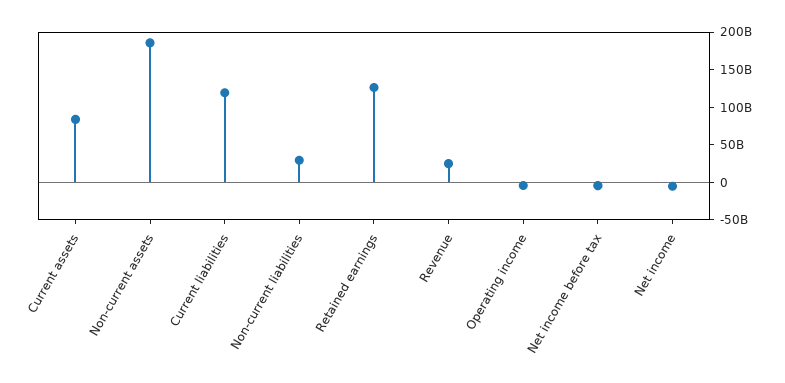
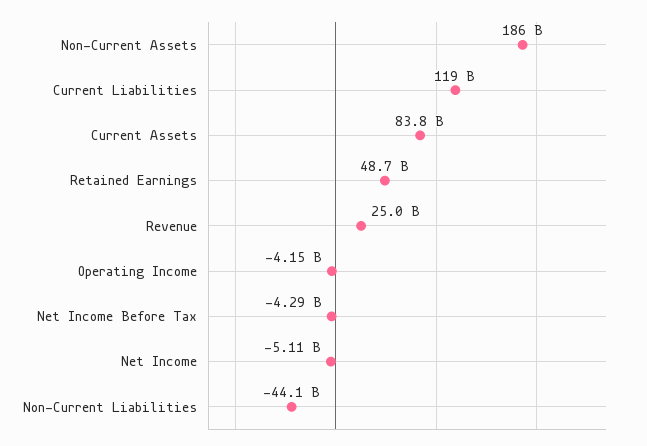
  {
    "Current assets": 83800000000,
    "Non-current assets": 186000000000,
    "Current liabilities": 119000000000,
-   "Non-current liabilities": 25000000000,
+   "Non-current liabilities": -44100000000,
-   "Retained earnings": 125000000000,
+   "Retained earnings": 48700000000,
    "Revenue": 25000000000,
    "Operating income": -4150000000,
    "Net income before tax": -4290000000,
    "Net income": -5110000000
  }

